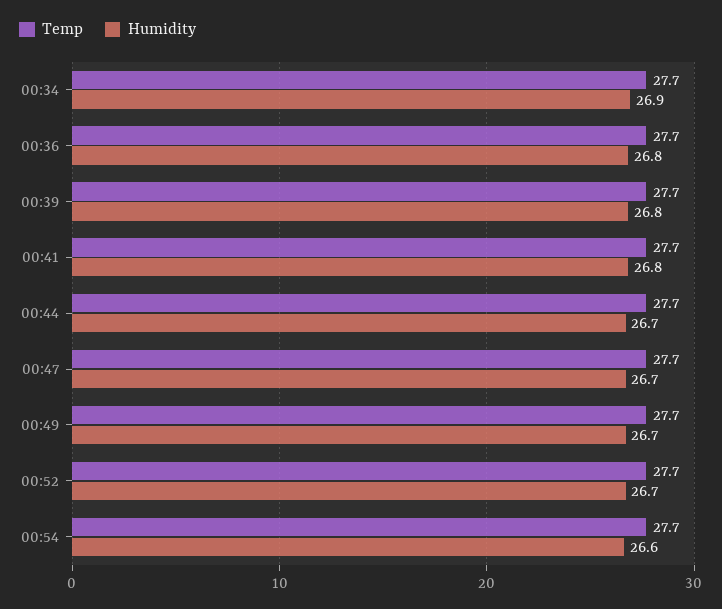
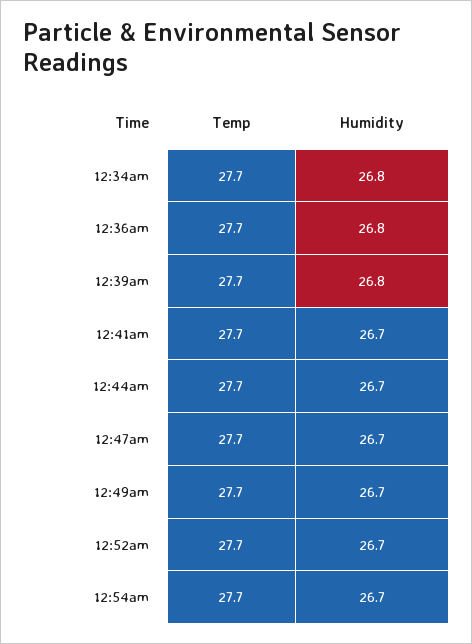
  {
    "Temp": {
      "00:34": 27.7,
      "00:36": 27.7,
      "00:39": 27.7,
      "00:41": 27.7,
      "00:44": 27.7,
      "00:47": 27.7,
      "00:49": 27.7,
      "00:52": 27.7,
      "00:54": 27.7
    },
    "Humidity": {
-     "00:34": 26.9,
+     "00:34": 26.8,
      "00:36": 26.8,
      "00:39": 26.8,
-     "00:41": 26.8,
+     "00:41": 26.7,
      "00:44": 26.7,
      "00:47": 26.7,
      "00:49": 26.7,
      "00:52": 26.7,
-     "00:54": 26.6
+     "00:54": 26.7
    }
  }

